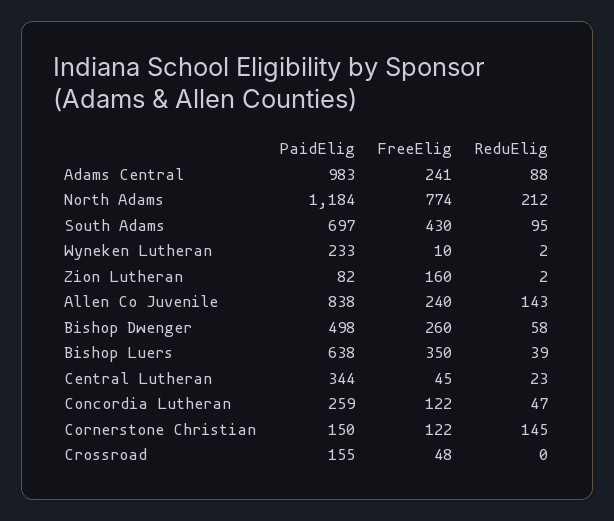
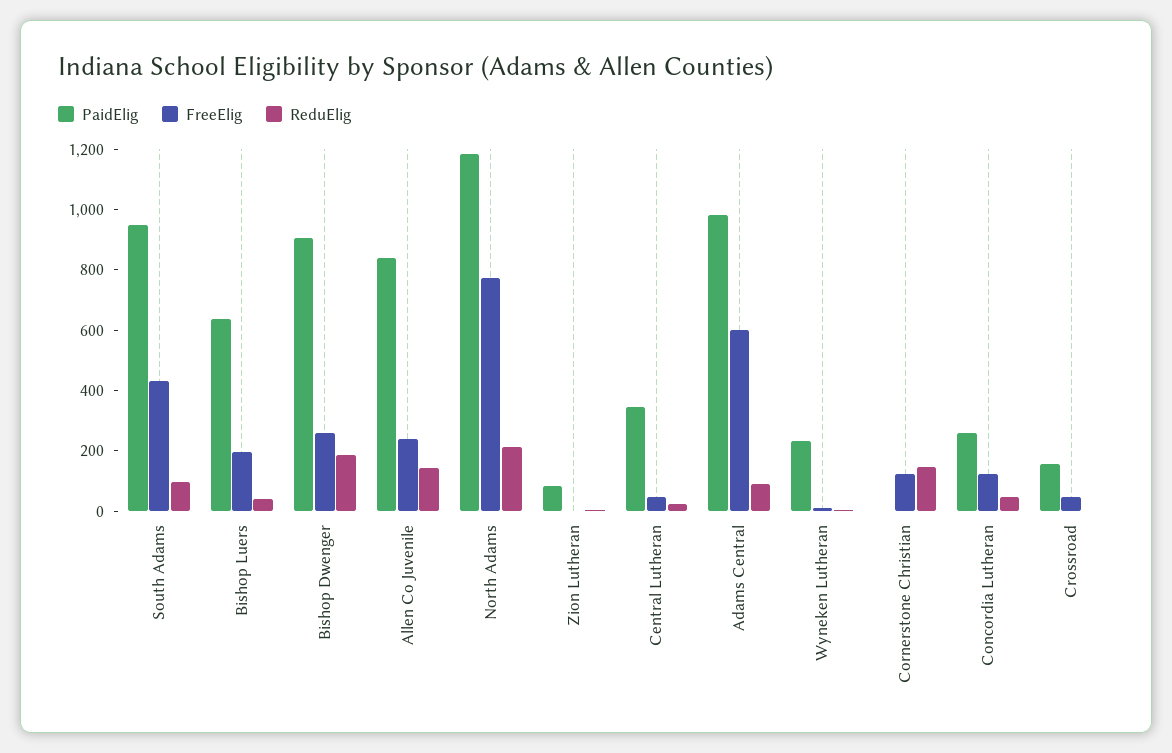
  {
    "PaidElig": {
      "Adams Central": 983,
      "North Adams": 1184,
-     "South Adams": 697,
+     "South Adams": 950,
      "Wyneken Lutheran": 233,
      "Zion Lutheran": 82,
      "Allen Co Juvenile": 838,
-     "Bishop Dwenger": 498,
+     "Bishop Dwenger": 900,
      "Bishop Luers": 638,
      "Central Lutheran": 344,
      "Concordia Lutheran": 259,
-     "Cornerstone Christian": 150,
+     "Cornerstone Christian": 0,
      "Crossroad": 155
    },
    "FreeElig": {
-     "Adams Central": 241,
+     "Adams Central": 600,
      "North Adams": 774,
      "South Adams": 430,
      "Wyneken Lutheran": 10,
-     "Zion Lutheran": 160,
+     "Zion Lutheran": 0,
      "Allen Co Juvenile": 240,
      "Bishop Dwenger": 260,
-     "Bishop Luers": 350,
+     "Bishop Luers": 200,
      "Central Lutheran": 45,
      "Concordia Lutheran": 122,
      "Cornerstone Christian": 122,
      "Crossroad": 48
    },
    "ReduElig": {
      "Adams Central": 88,
      "North Adams": 212,
      "South Adams": 95,
      "Wyneken Lutheran": 2,
      "Zion Lutheran": 2,
      "Allen Co Juvenile": 143,
-     "Bishop Dwenger": 58,
+     "Bishop Dwenger": 200,
      "Bishop Luers": 39,
      "Central Lutheran": 23,
      "Concordia Lutheran": 47,
      "Cornerstone Christian": 145,
      "Crossroad": 0
    }
  }

